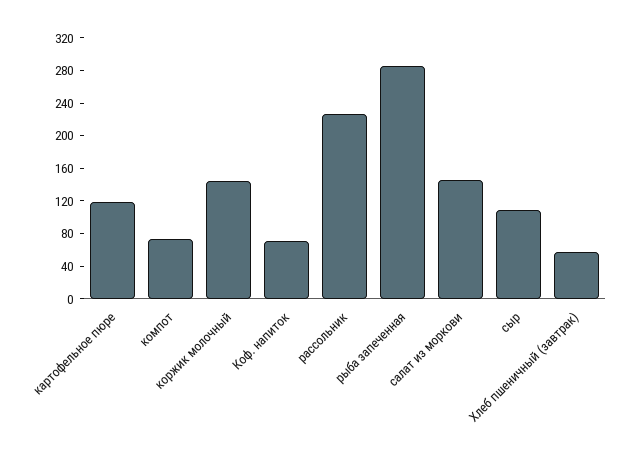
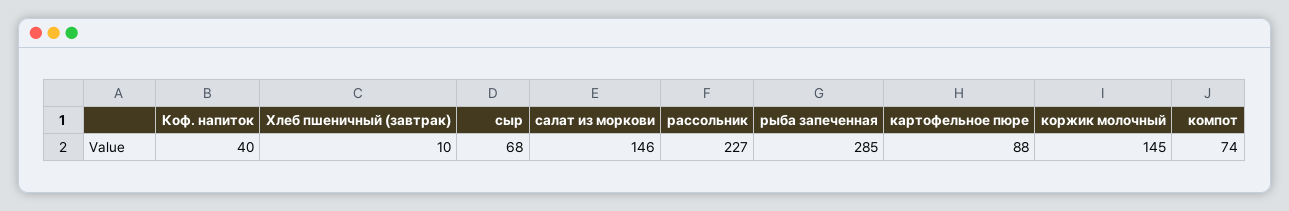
  {
-   "картофельное пюре": 120,
+   "картофельное пюре": 88,
    "компот": 74,
    "коржик молочный": 145,
-   "Коф. напиток": 70,
+   "Коф. напиток": 40,
    "рассольник": 227,
    "рыба запеченная": 285,
    "салат из моркови": 146,
-   "сыр": 110,
+   "сыр": 68,
-   "Хлеб пшеничный (завтрак)": 60
+   "Хлеб пшеничный (завтрак)": 10
  }

